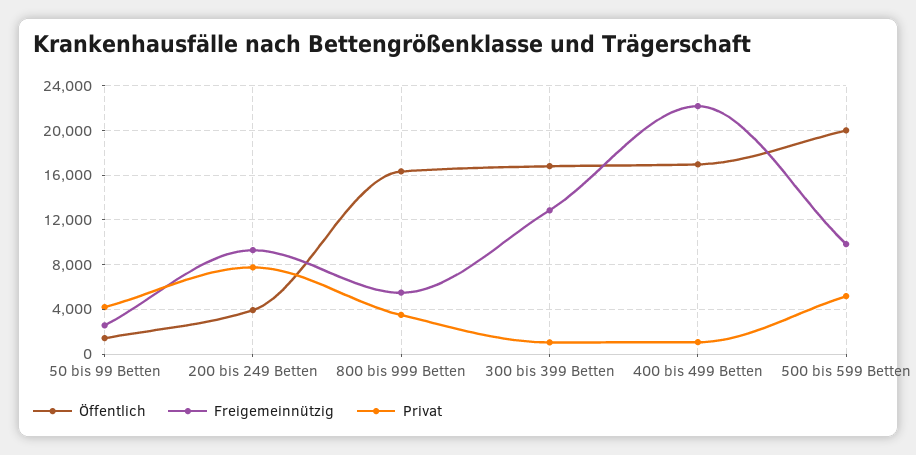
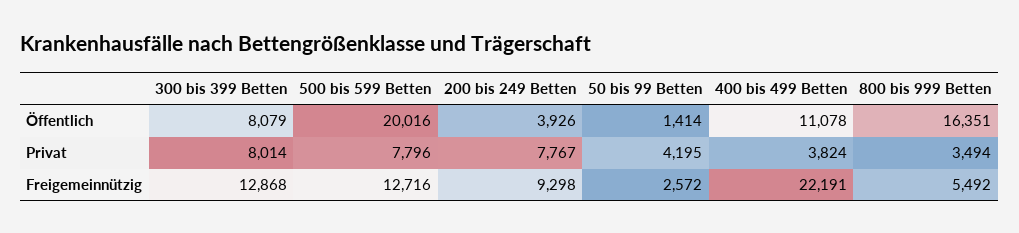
  {
    "Öffentlich": {
      "50 bis 99 Betten": 1414,
      "200 bis 249 Betten": 3926,
      "800 bis 999 Betten": 16351,
-     "300 bis 399 Betten": 17000,
+     "300 bis 399 Betten": 8079,
-     "400 bis 499 Betten": 17000,
+     "400 bis 499 Betten": 11078,
      "500 bis 599 Betten": 20016
    },
    "Freigemeinnützig": {
      "50 bis 99 Betten": 2572,
      "200 bis 249 Betten": 9298,
      "800 bis 999 Betten": 5492,
      "300 bis 399 Betten": 12868,
      "400 bis 499 Betten": 22191,
-     "500 bis 599 Betten": 10000
+     "500 bis 599 Betten": 12716
    },
    "Privat": {
      "50 bis 99 Betten": 4195,
      "200 bis 249 Betten": 7767,
      "800 bis 999 Betten": 3494,
-     "300 bis 399 Betten": 1000,
+     "300 bis 399 Betten": 8014,
-     "400 bis 499 Betten": 1000,
+     "400 bis 499 Betten": 3824,
-     "500 bis 599 Betten": 5000
+     "500 bis 599 Betten": 7796
    }
  }

